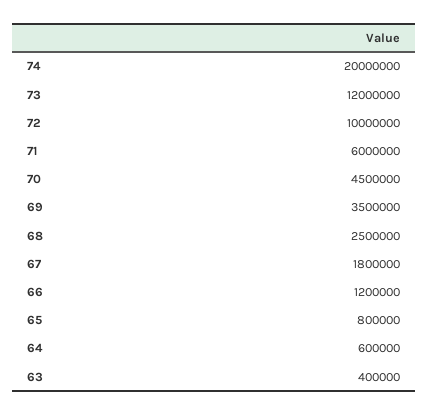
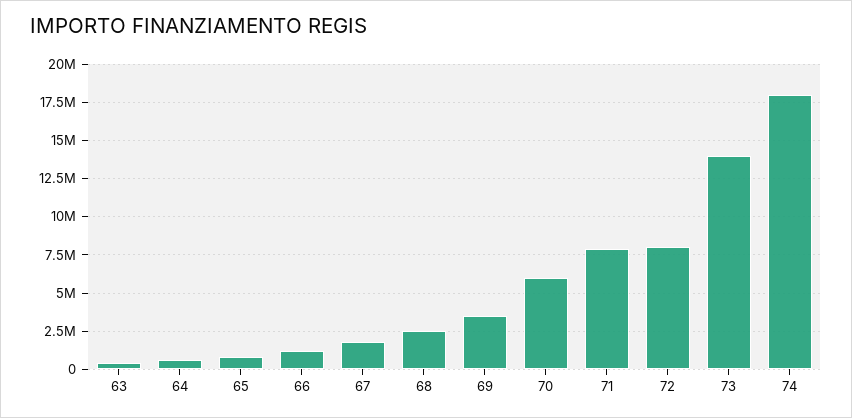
  {
-   "74": 20000000,
+   "74": 18000000,
-   "73": 12000000,
+   "73": 14000000,
-   "72": 10000000,
+   "72": 8000000,
-   "71": 6000000,
+   "71": 8000000,
-   "70": 4500000,
+   "70": 6000000,
    "69": 3500000,
    "68": 2500000,
    "67": 1800000,
    "66": 1200000,
    "65": 800000,
    "64": 600000,
    "63": 400000
  }

